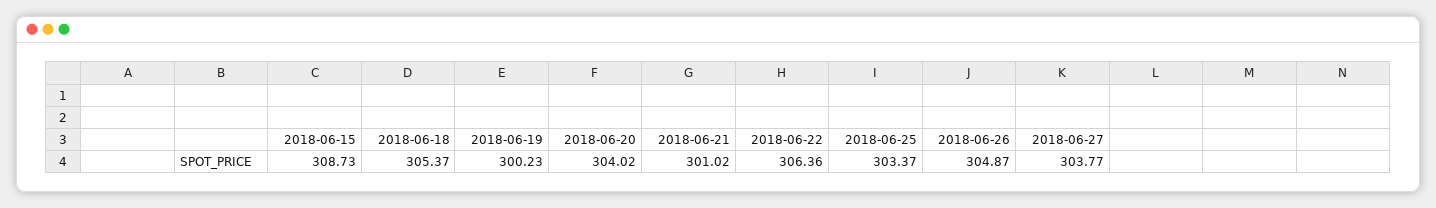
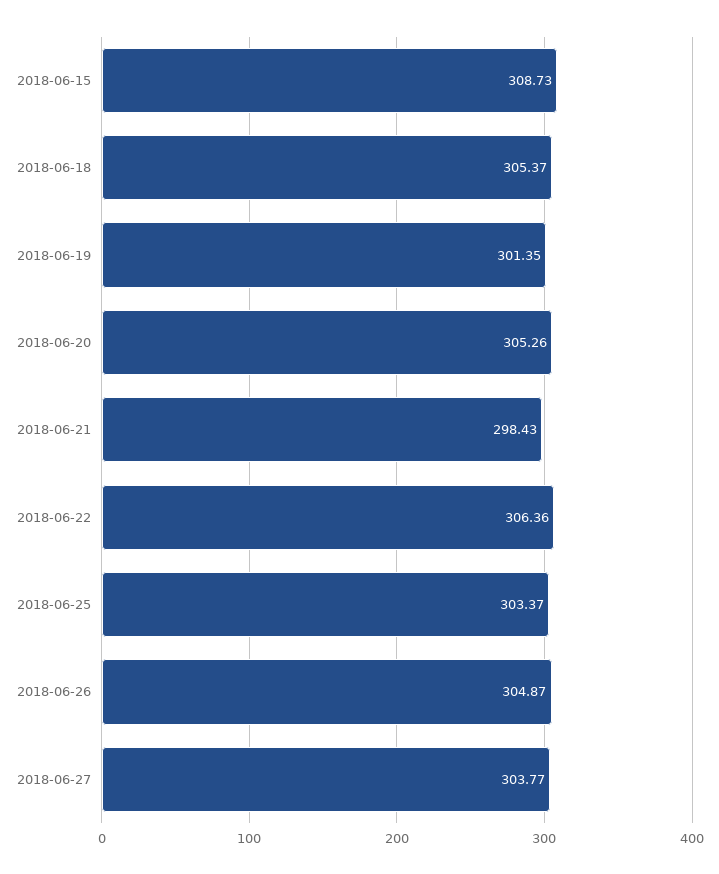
  {
    "2018-06-15": 308.73,
    "2018-06-18": 305.37,
-   "2018-06-19": 300.23,
+   "2018-06-19": 301.35,
-   "2018-06-20": 304.02,
+   "2018-06-20": 305.26,
-   "2018-06-21": 301.02,
+   "2018-06-21": 298.43,
    "2018-06-22": 306.36,
    "2018-06-25": 303.37,
    "2018-06-26": 304.87,
    "2018-06-27": 303.77
  }

